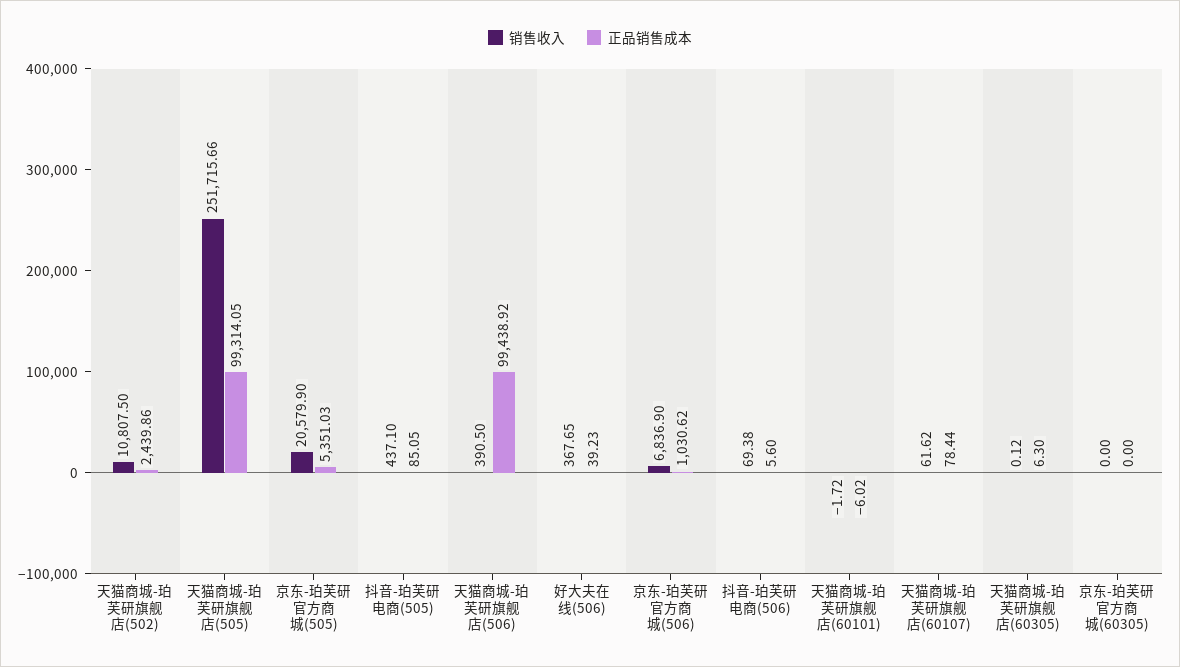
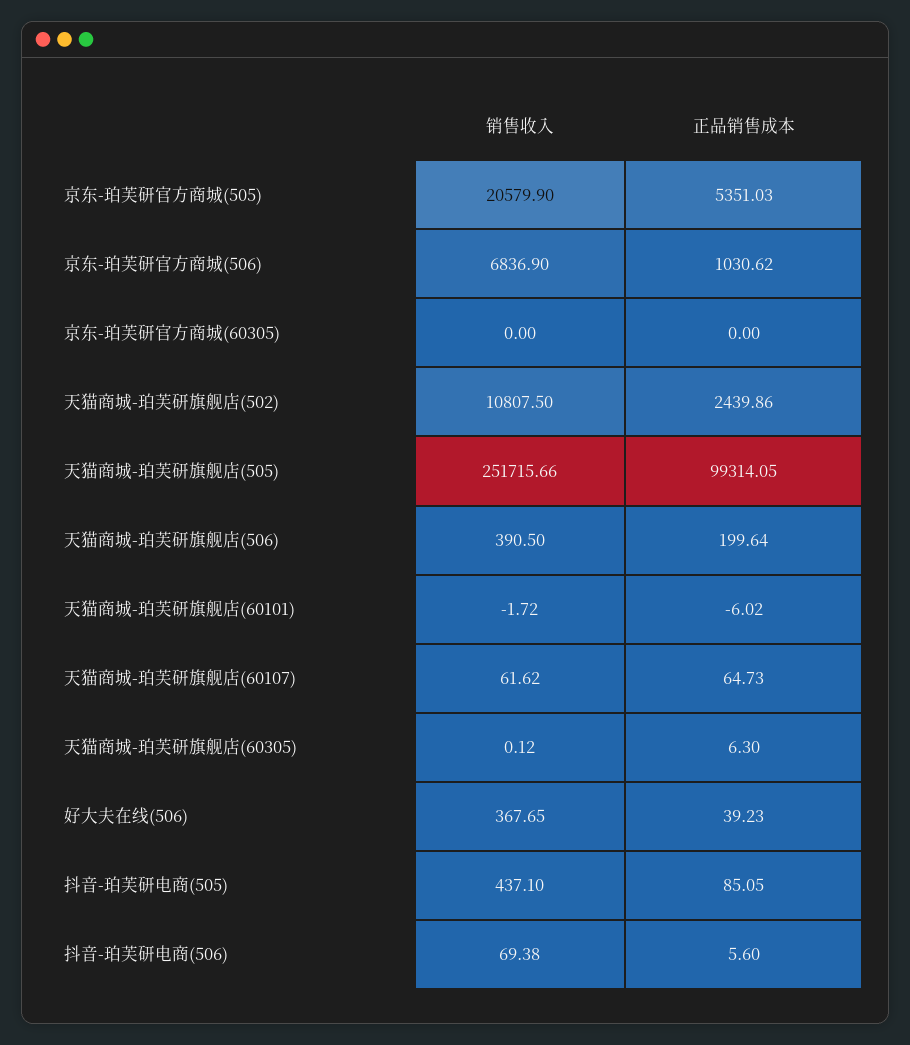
  {
    "销售收入": {
      "天猫商城-珀芙研旗舰店(502)": 10807.5,
      "天猫商城-珀芙研旗舰店(505)": 251715.66,
      "京东-珀芙研官方商城(505)": 20579.9,
      "抖音-珀芙研电商(505)": 437.1,
      "天猫商城-珀芙研旗舰店(506)": 390.5,
      "好大夫在线(506)": 367.65,
      "京东-珀芙研官方商城(506)": 6836.9,
      "抖音-珀芙研电商(506)": 69.38,
      "天猫商城-珀芙研旗舰店(60101)": -1.72,
      "天猫商城-珀芙研旗舰店(60107)": 61.62,
      "天猫商城-珀芙研旗舰店(60305)": 0.12,
      "京东-珀芙研官方商城(60305)": 0
    },
    "正品销售成本": {
      "天猫商城-珀芙研旗舰店(502)": 2439.86,
      "天猫商城-珀芙研旗舰店(505)": 99314.05,
      "京东-珀芙研官方商城(505)": 5351.03,
      "抖音-珀芙研电商(505)": 85.05,
-     "天猫商城-珀芙研旗舰店(506)": 99438.92,
+     "天猫商城-珀芙研旗舰店(506)": 199.64,
      "好大夫在线(506)": 39.23,
      "京东-珀芙研官方商城(506)": 1030.62,
      "抖音-珀芙研电商(506)": 5.6,
      "天猫商城-珀芙研旗舰店(60101)": -6.02,
-     "天猫商城-珀芙研旗舰店(60107)": 78.44,
+     "天猫商城-珀芙研旗舰店(60107)": 64.73,
      "天猫商城-珀芙研旗舰店(60305)": 6.3,
      "京东-珀芙研官方商城(60305)": 0
    }
  }

